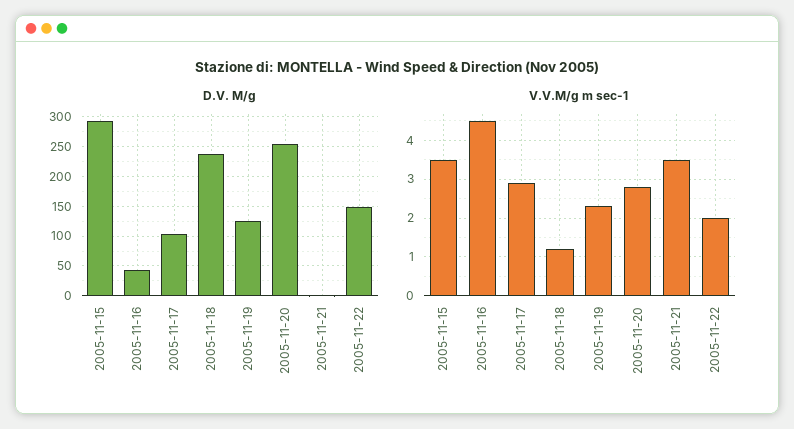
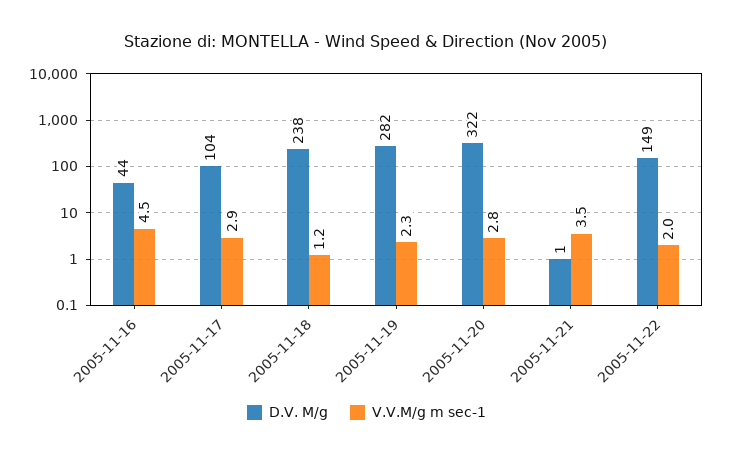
  {
    "D.V. M/g": {
-     "2005-11-15": 300,
      "2005-11-16": 44,
      "2005-11-17": 104,
      "2005-11-18": 238,
-     "2005-11-19": 125,
+     "2005-11-19": 282,
-     "2005-11-20": 250,
+     "2005-11-20": 322,
      "2005-11-21": 1,
      "2005-11-22": 149
    },
    "V.V.M/g m sec-1": {
-     "2005-11-15": 3.5,
      "2005-11-16": 4.5,
      "2005-11-17": 2.9,
      "2005-11-18": 1.2,
      "2005-11-19": 2.3,
      "2005-11-20": 2.8,
      "2005-11-21": 3.5,
      "2005-11-22": 2
    }
  }

